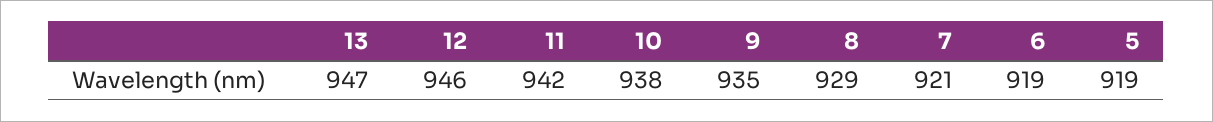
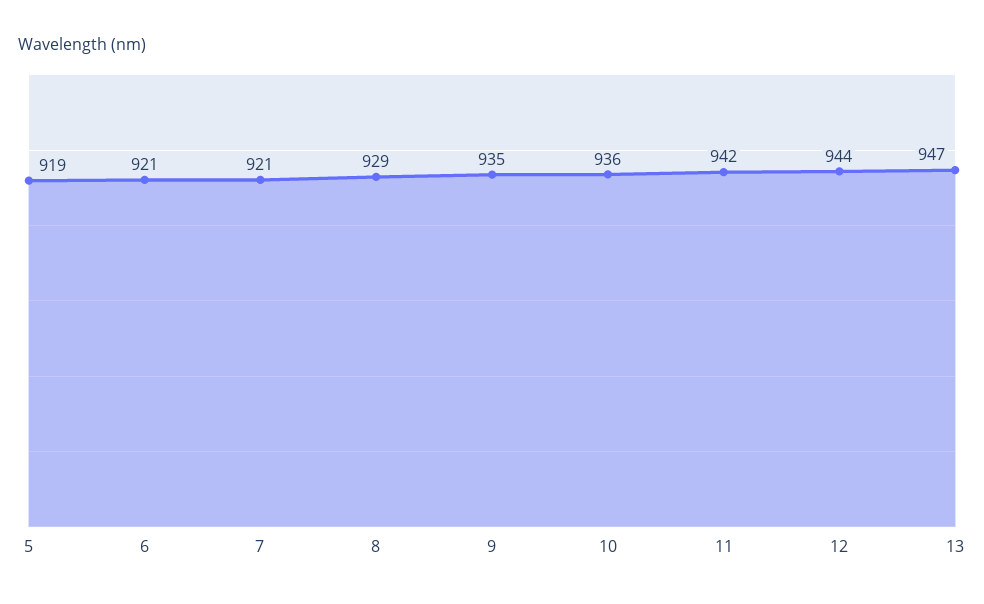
  {
    "13": 947,
-   "12": 946,
+   "12": 944,
    "11": 942,
-   "10": 938,
+   "10": 936,
    "9": 935,
    "8": 929,
    "7": 921,
-   "6": 919,
+   "6": 921,
    "5": 919
  }

